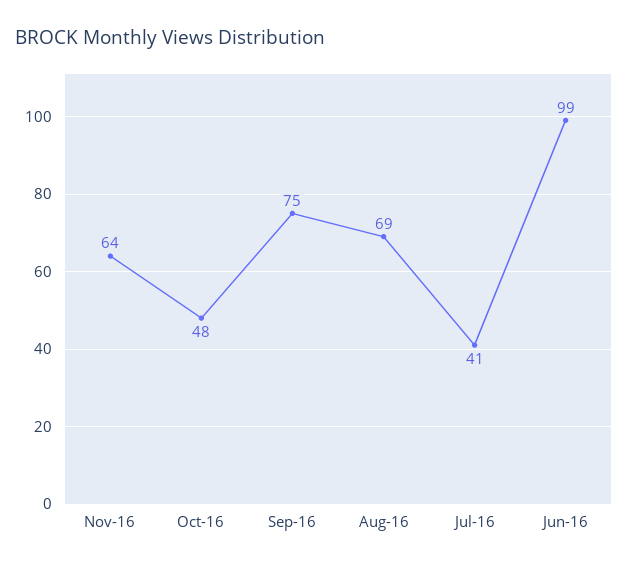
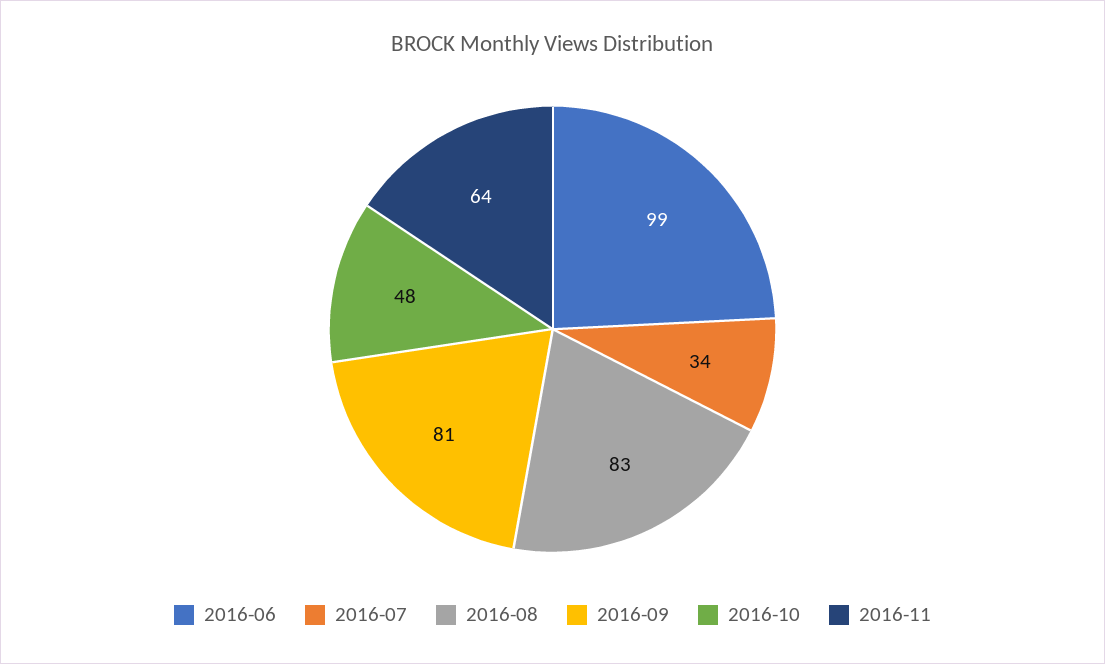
  {
    "Nov-16": 64,
    "Oct-16": 48,
-   "Sep-16": 75,
+   "Sep-16": 81,
-   "Aug-16": 69,
+   "Aug-16": 83,
-   "Jul-16": 41,
+   "Jul-16": 34,
    "Jun-16": 99
  }

